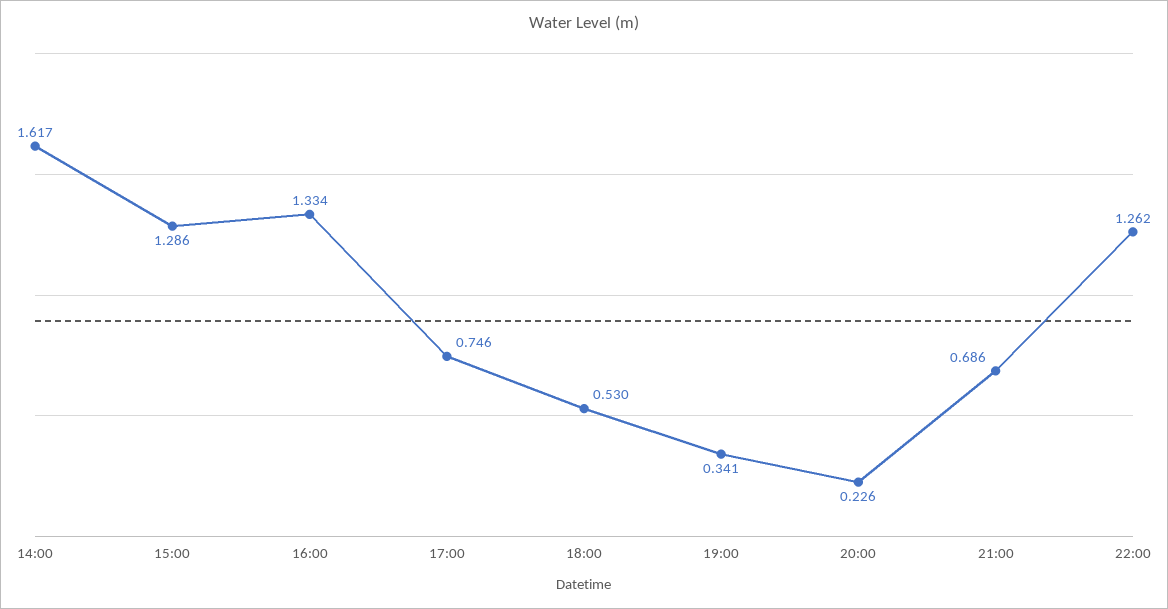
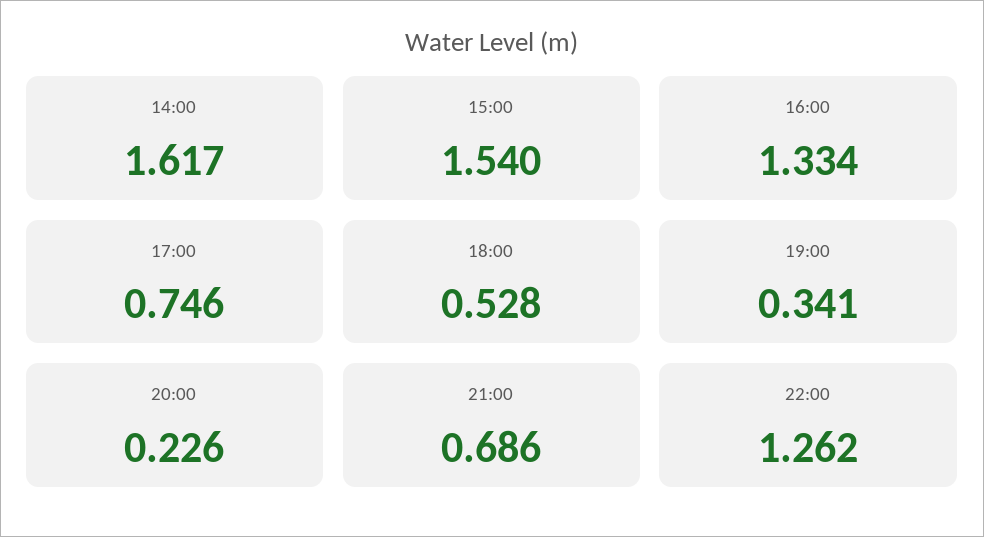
  {
    "14:00": 1.617,
-   "15:00": 1.286,
+   "15:00": 1.54,
    "16:00": 1.334,
    "17:00": 0.746,
-   "18:00": 0.53,
+   "18:00": 0.528,
    "19:00": 0.341,
    "20:00": 0.226,
    "21:00": 0.686,
    "22:00": 1.262
  }

